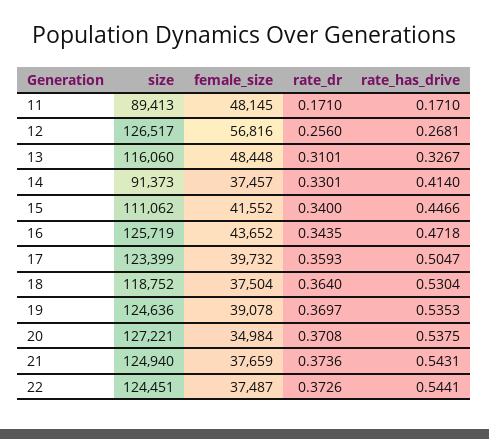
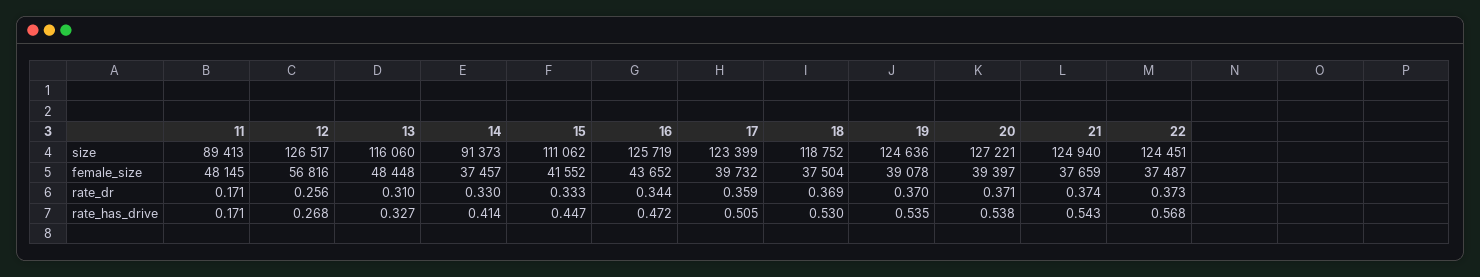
  {
    "size": {
      "11": 89413,
      "12": 126517,
      "13": 116060,
      "14": 91373,
      "15": 111062,
      "16": 125719,
      "17": 123399,
      "18": 118752,
      "19": 124636,
      "20": 127221,
      "21": 124940,
      "22": 124451
    },
    "female_size": {
      "11": 48145,
      "12": 56816,
      "13": 48448,
      "14": 37457,
      "15": 41552,
      "16": 43652,
      "17": 39732,
      "18": 37504,
      "19": 39078,
-     "20": 34984,
+     "20": 39397,
      "21": 37659,
      "22": 37487
    },
    "rate_dr": {
      "11": 0.171,
      "12": 0.256,
      "13": 0.3101,
      "14": 0.3301,
-     "15": 0.34,
+     "15": 0.333,
      "16": 0.3435,
      "17": 0.3593,
-     "18": 0.364,
+     "18": 0.369,
      "19": 0.3697,
      "20": 0.3708,
      "21": 0.3736,
      "22": 0.3726
    },
    "rate_has_drive": {
      "11": 0.171,
      "12": 0.2681,
      "13": 0.3267,
      "14": 0.414,
      "15": 0.4466,
      "16": 0.4718,
      "17": 0.5047,
      "18": 0.5304,
      "19": 0.5353,
      "20": 0.5375,
      "21": 0.5431,
-     "22": 0.5441
+     "22": 0.568
    }
  }

